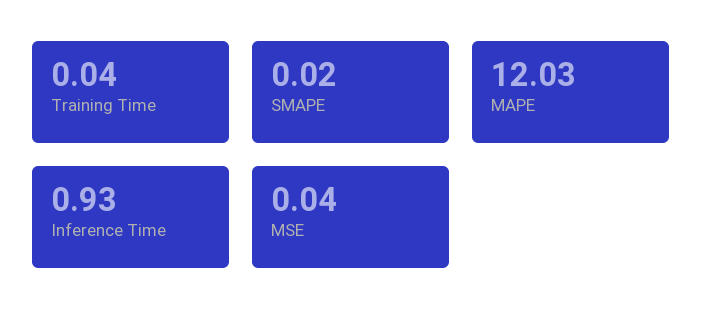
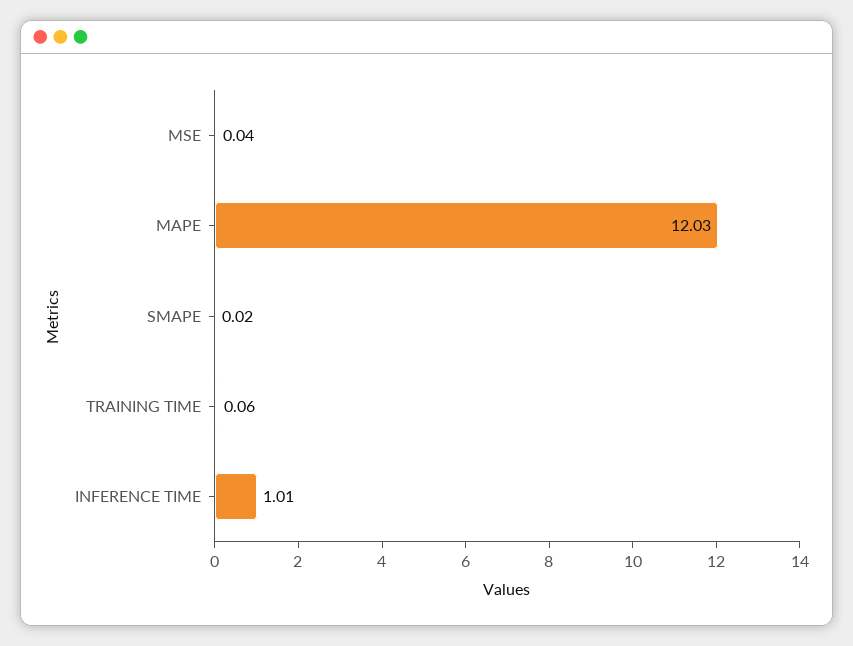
  {
-   "Training Time": 0.04,
+   "Training Time": 0.06,
    "SMAPE": 0.02,
    "MAPE": 12.03,
-   "Inference Time": 0.93,
+   "Inference Time": 1.01,
    "MSE": 0.04
  }

